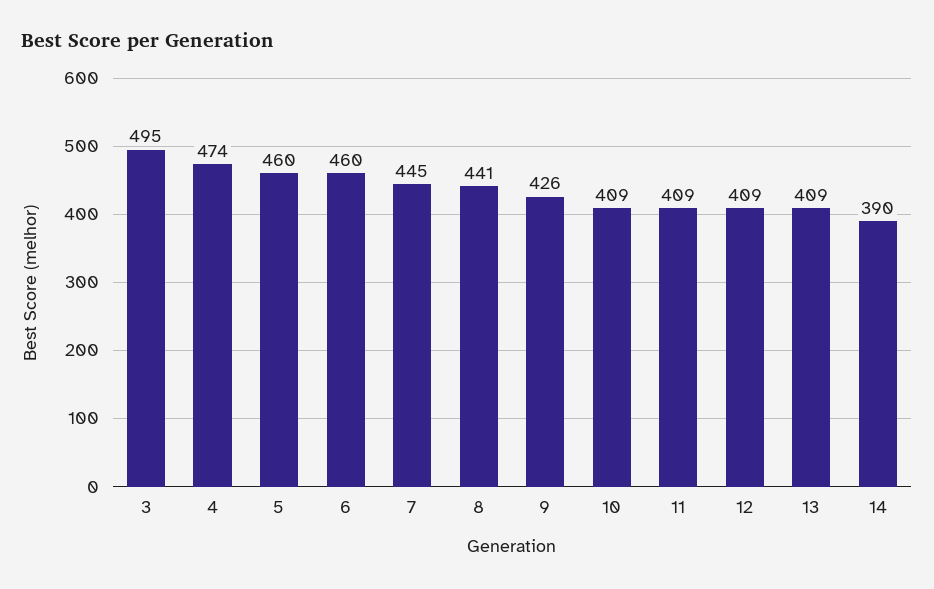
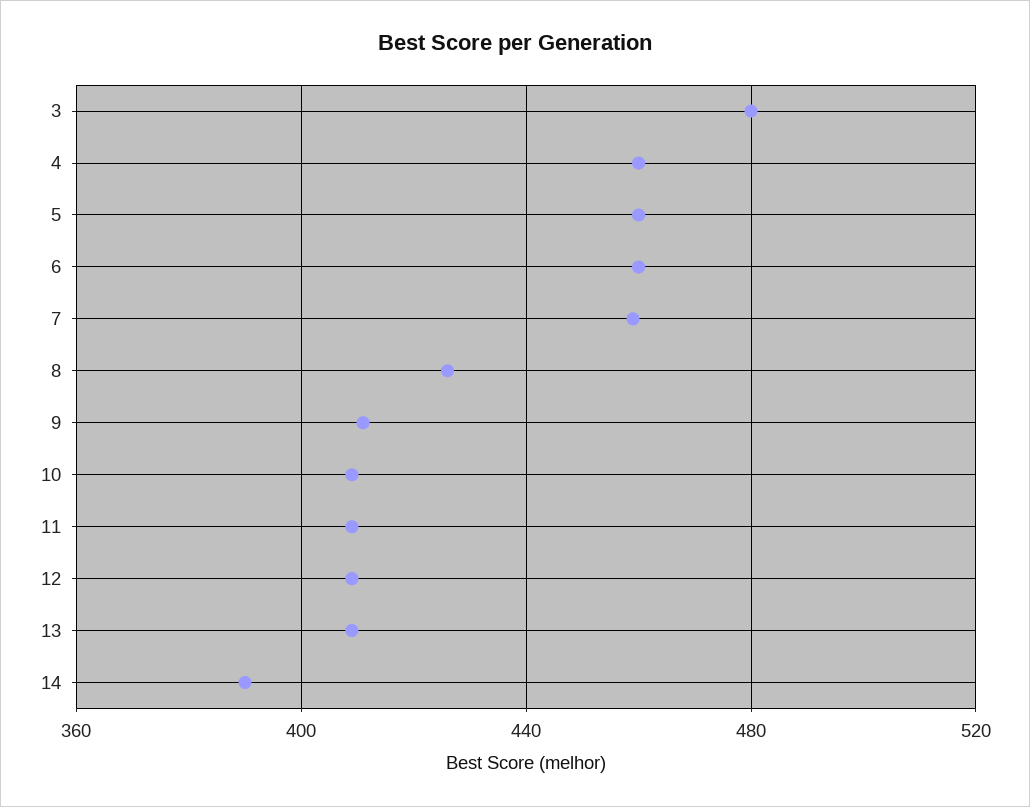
  {
-   "3": 495,
+   "3": 480,
-   "4": 474,
+   "4": 460,
    "5": 460,
    "6": 460,
-   "7": 445,
+   "7": 460,
-   "8": 441,
+   "8": 425,
-   "9": 426,
+   "9": 410,
    "10": 409,
    "11": 409,
    "12": 409,
    "13": 409,
    "14": 390
  }

